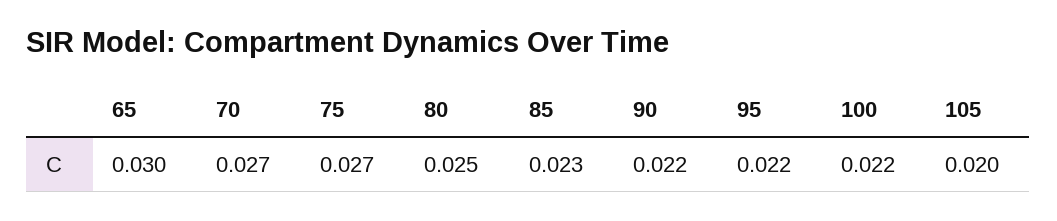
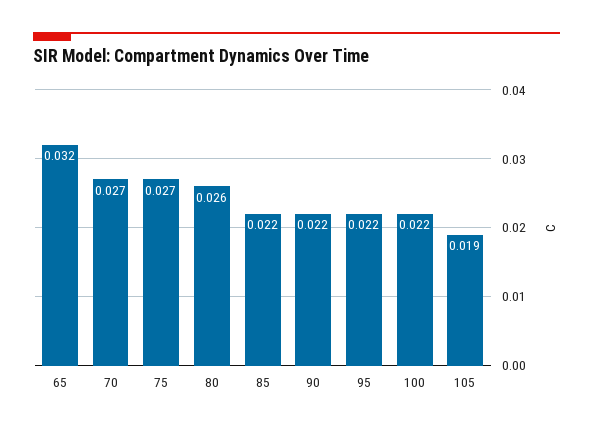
  {
-   "65": 0.03,
+   "65": 0.032,
    "70": 0.027,
    "75": 0.027,
-   "80": 0.025,
+   "80": 0.026,
-   "85": 0.023,
+   "85": 0.022,
    "90": 0.022,
    "95": 0.022,
    "100": 0.022,
-   "105": 0.02
+   "105": 0.019
  }

